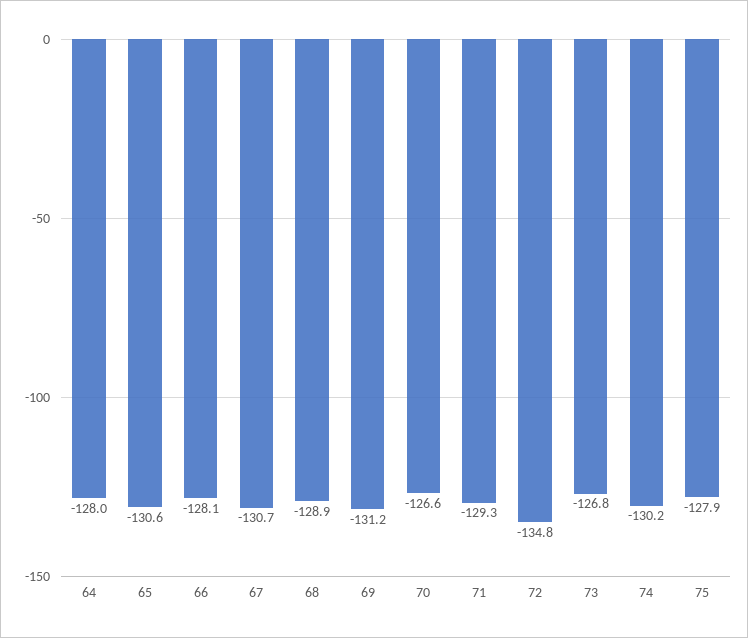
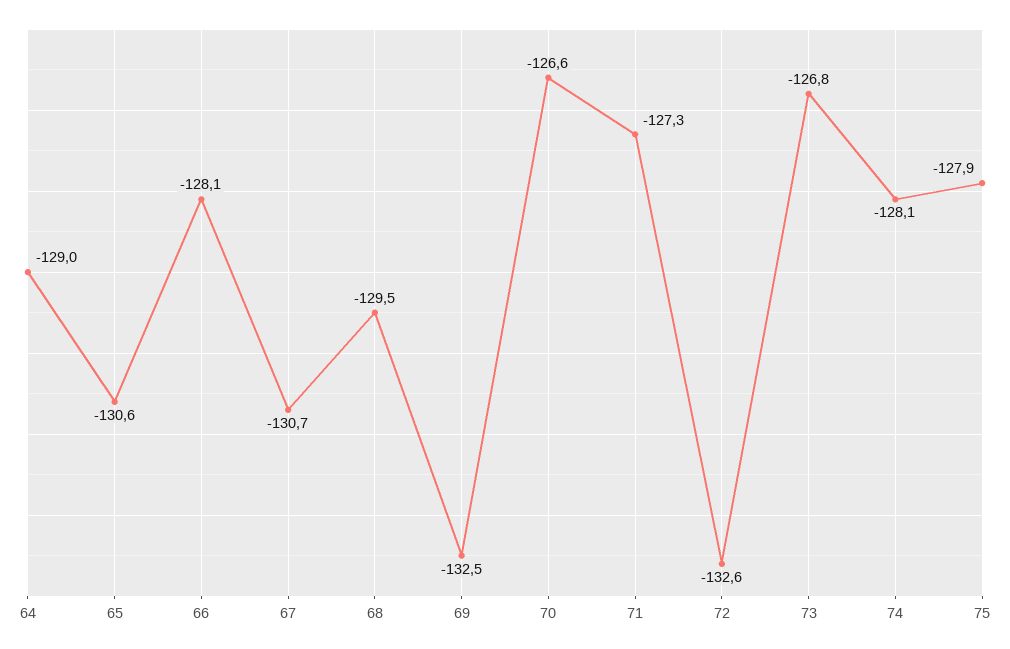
  {
-   "64": -128,
+   "64": -129,
    "65": -130.6,
    "66": -128.1,
    "67": -130.7,
-   "68": -128.9,
+   "68": -129.5,
-   "69": -131.2,
+   "69": -132.5,
    "70": -126.6,
-   "71": -129.3,
+   "71": -127.3,
-   "72": -134.8,
+   "72": -132.6,
    "73": -126.8,
-   "74": -130.2,
+   "74": -128.1,
    "75": -127.9
  }

